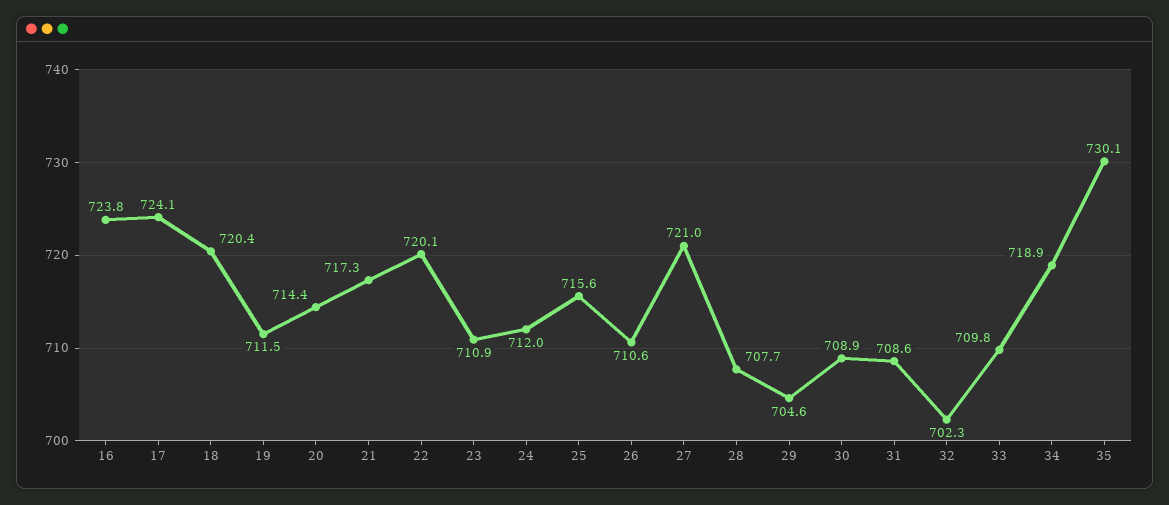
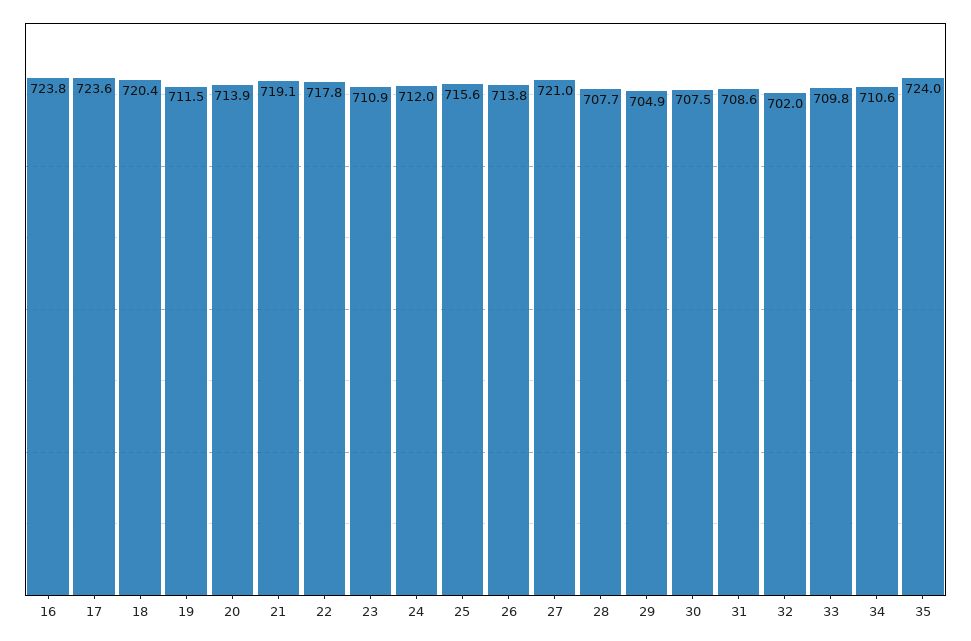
  {
    "16": 723.8,
-   "17": 724.1,
+   "17": 723.6,
    "18": 720.4,
    "19": 711.5,
-   "20": 714.4,
+   "20": 713.9,
-   "21": 717.3,
+   "21": 719.1,
-   "22": 720.1,
+   "22": 717.8,
    "23": 710.9,
    "24": 712,
    "25": 715.6,
-   "26": 710.6,
+   "26": 713.8,
    "27": 721,
    "28": 707.7,
-   "29": 704.6,
+   "29": 704.9,
-   "30": 708.9,
+   "30": 707.5,
    "31": 708.6,
-   "32": 702.3,
+   "32": 702,
    "33": 709.8,
-   "34": 718.9,
+   "34": 710.6,
-   "35": 730.1
+   "35": 724
  }

